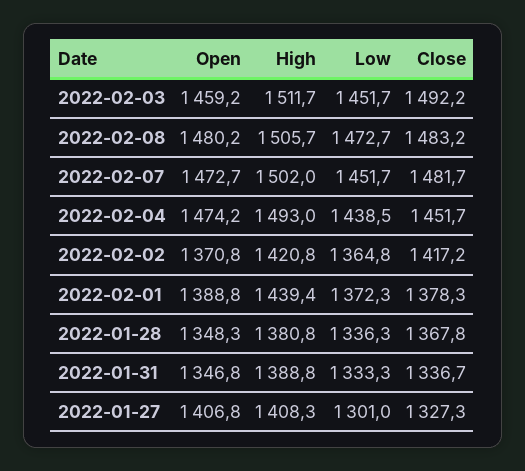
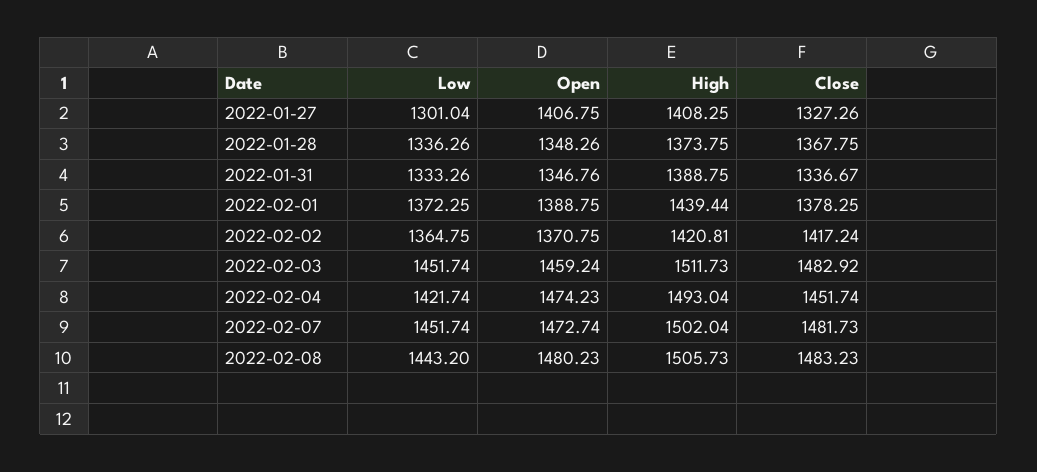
  {
    "Open": {
      "2022-02-03": 1459.24,
      "2022-02-08": 1480.23,
      "2022-02-07": 1472.74,
      "2022-02-04": 1474.23,
      "2022-02-02": 1370.75,
      "2022-02-01": 1388.75,
      "2022-01-28": 1348.26,
      "2022-01-31": 1346.76,
      "2022-01-27": 1406.75
    },
    "High": {
      "2022-02-03": 1511.73,
      "2022-02-08": 1505.73,
      "2022-02-07": 1502.04,
      "2022-02-04": 1493.04,
      "2022-02-02": 1420.81,
      "2022-02-01": 1439.44,
-     "2022-01-28": 1380.8,
+     "2022-01-28": 1373.75,
      "2022-01-31": 1388.75,
      "2022-01-27": 1408.25
    },
    "Low": {
      "2022-02-03": 1451.74,
-     "2022-02-08": 1472.7,
+     "2022-02-08": 1443.2,
      "2022-02-07": 1451.74,
-     "2022-02-04": 1438.5,
+     "2022-02-04": 1421.74,
      "2022-02-02": 1364.75,
      "2022-02-01": 1372.25,
      "2022-01-28": 1336.26,
      "2022-01-31": 1333.26,
      "2022-01-27": 1301.04
    },
    "Close": {
-     "2022-02-03": 1492.2,
+     "2022-02-03": 1482.92,
      "2022-02-08": 1483.23,
      "2022-02-07": 1481.73,
      "2022-02-04": 1451.74,
      "2022-02-02": 1417.24,
      "2022-02-01": 1378.25,
      "2022-01-28": 1367.75,
      "2022-01-31": 1336.67,
      "2022-01-27": 1327.26
    }
  }

